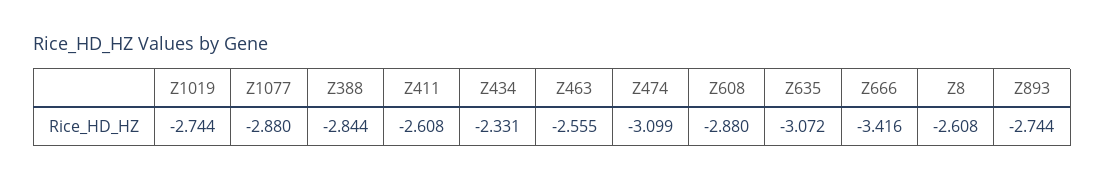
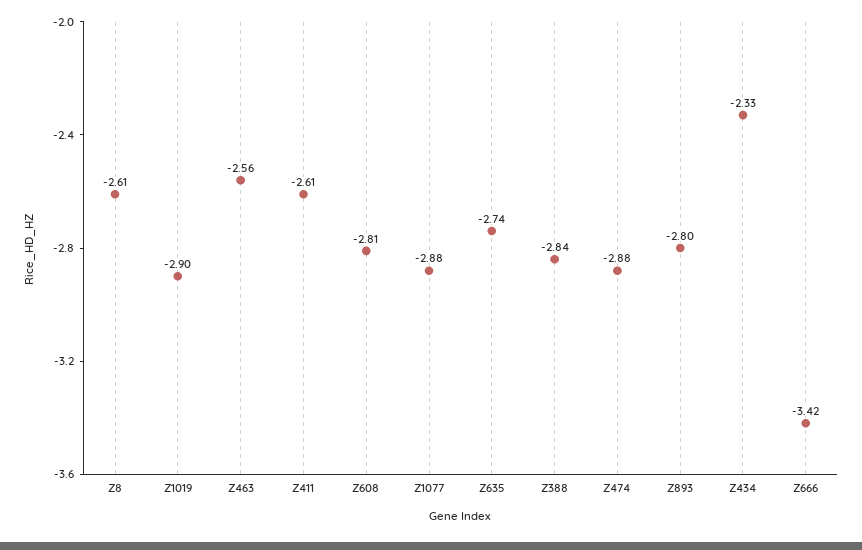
  {
-   "Z1019": -2.744,
+   "Z1019": -2.9,
    "Z1077": -2.88,
    "Z388": -2.844,
    "Z411": -2.608,
    "Z434": -2.331,
    "Z463": -2.555,
-   "Z474": -3.099,
+   "Z474": -2.88,
-   "Z608": -2.88,
+   "Z608": -2.81,
-   "Z635": -3.072,
+   "Z635": -2.74,
    "Z666": -3.416,
    "Z8": -2.608,
-   "Z893": -2.744
+   "Z893": -2.8
  }

